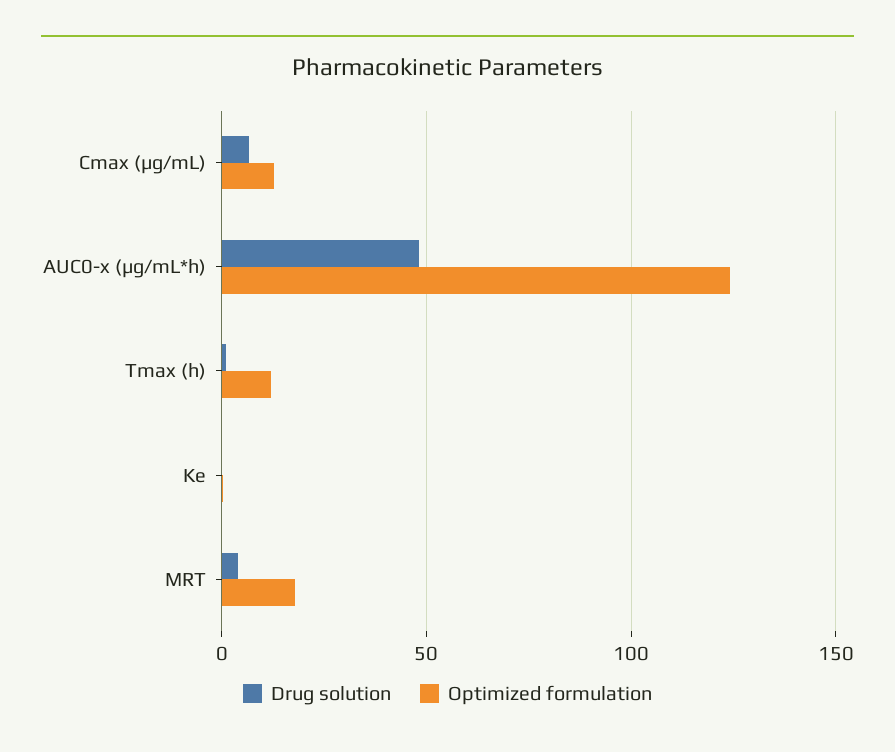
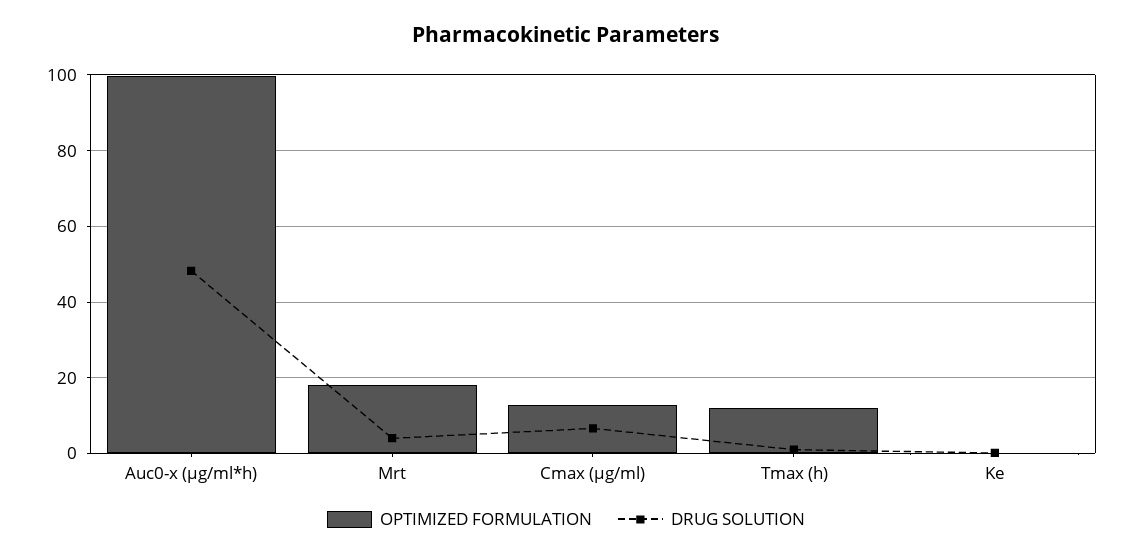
  {
    "Drug solution": {
      "Cmax (µg/mL)": 6,
      "AUC0-x (µg/mL*h)": 48,
      "Tmax (h)": 2,
      "Ke": 0,
      "MRT": 4
    },
    "Optimized formulation": {
      "Cmax (µg/mL)": 12,
-     "AUC0-x (µg/mL*h)": 125,
+     "AUC0-x (µg/mL*h)": 100,
      "Tmax (h)": 12,
      "Ke": 0,
      "MRT": 18
    }
  }

